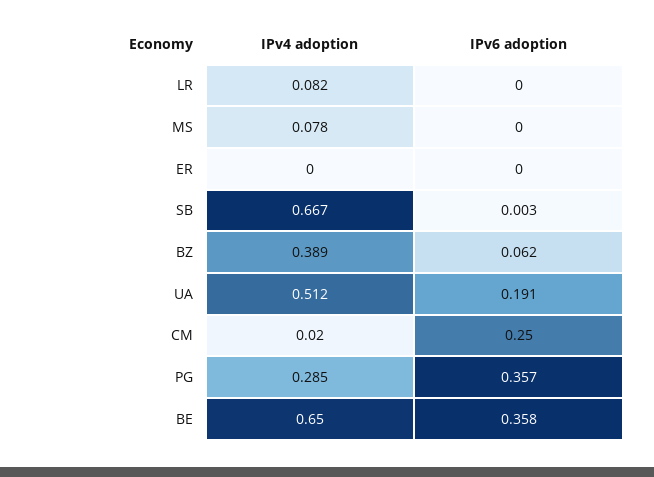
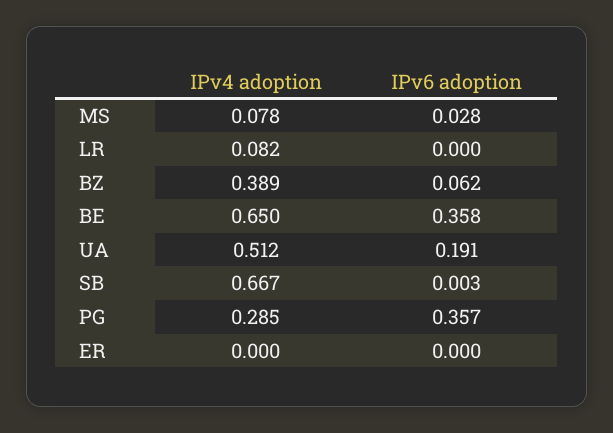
  {
    "IPv4 adoption": {
      "LR": 0.082,
      "MS": 0.078,
      "ER": 0,
      "SB": 0.667,
      "BZ": 0.389,
      "UA": 0.512,
-     "CM": 0.02,
      "PG": 0.285,
      "BE": 0.65
    },
    "IPv6 adoption": {
      "LR": 0,
-     "MS": 0,
+     "MS": 0.028,
      "ER": 0,
      "SB": 0.003,
      "BZ": 0.062,
      "UA": 0.191,
-     "CM": 0.25,
      "PG": 0.357,
      "BE": 0.358
    }
  }

